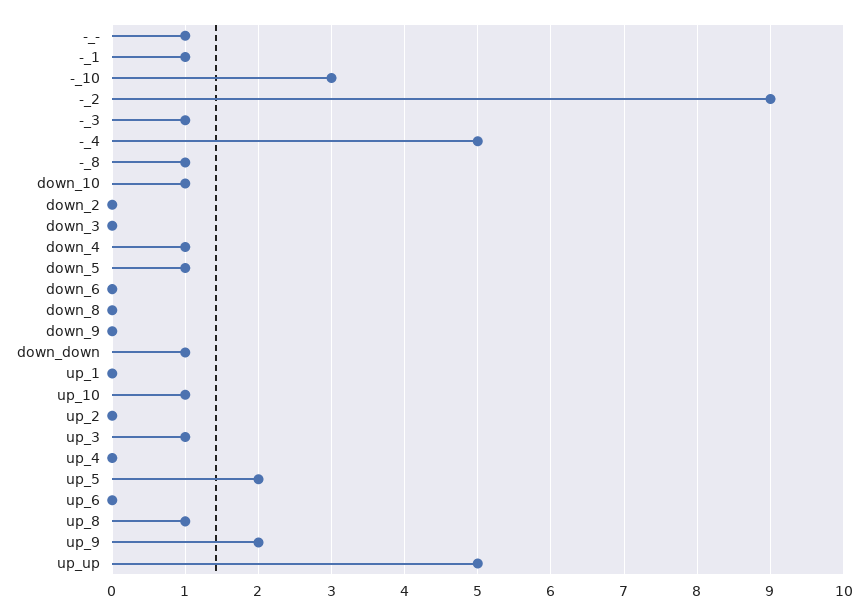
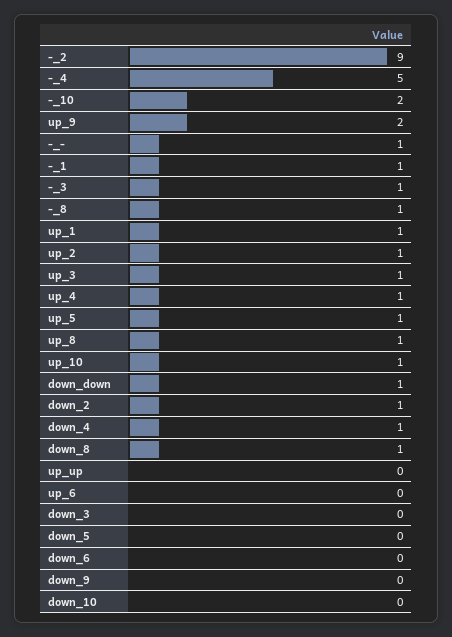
  {
    "-_-": 1,
    "-_1": 1,
-   "-_10": 3,
+   "-_10": 2,
    "-_2": 9,
    "-_3": 1,
    "-_4": 5,
    "-_8": 1,
-   "down_10": 1,
+   "down_10": 0,
-   "down_2": 0,
+   "down_2": 1,
    "down_3": 0,
    "down_4": 1,
-   "down_5": 1,
+   "down_5": 0,
    "down_6": 0,
-   "down_8": 0,
+   "down_8": 1,
    "down_9": 0,
    "down_down": 1,
-   "up_1": 0,
+   "up_1": 1,
    "up_10": 1,
-   "up_2": 0,
+   "up_2": 1,
    "up_3": 1,
-   "up_4": 0,
+   "up_4": 1,
-   "up_5": 2,
+   "up_5": 1,
    "up_6": 0,
    "up_8": 1,
    "up_9": 2,
-   "up_up": 5
+   "up_up": 0
  }

